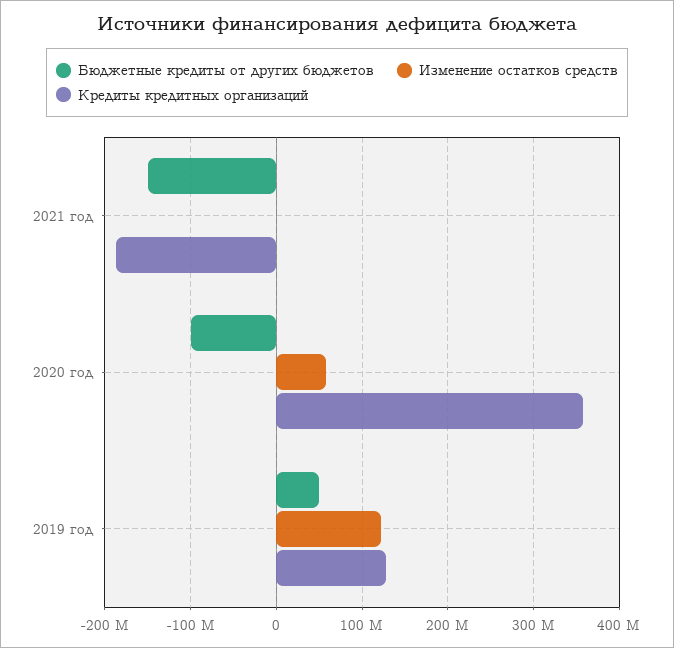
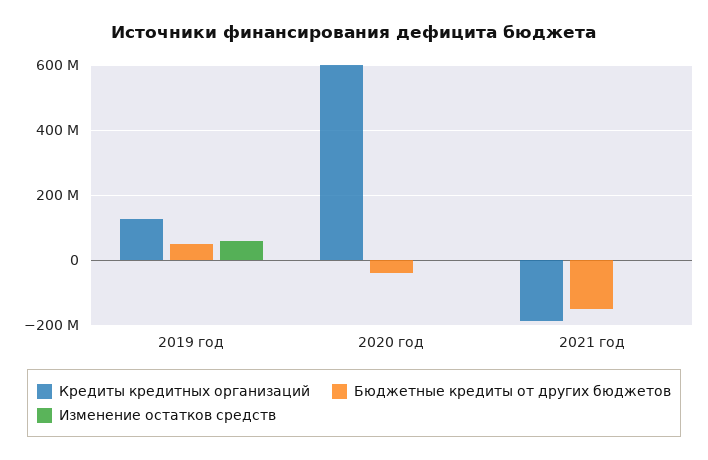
  {
    "Бюджетные кредиты от других бюджетов": {
      "2021 год": -150000000,
-     "2020 год": -100000000,
+     "2020 год": -40000000,
      "2019 год": 50000000
    },
    "Изменение остатков средств": {
      "2021 год": 0,
-     "2020 год": 60000000,
+     "2020 год": 0,
-     "2019 год": 120000000
+     "2019 год": 60000000
    },
    "Кредиты кредитных организаций": {
      "2021 год": -190000000,
-     "2020 год": 360000000,
+     "2020 год": 600000000,
      "2019 год": 130000000
    }
  }

